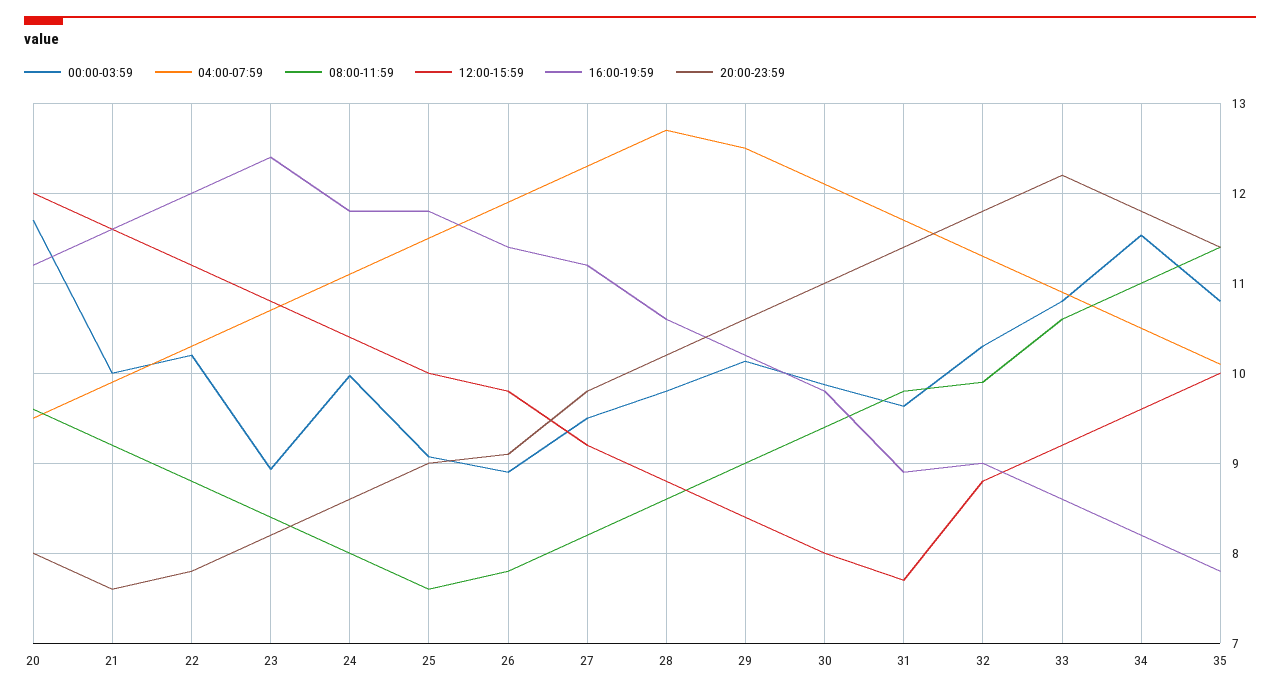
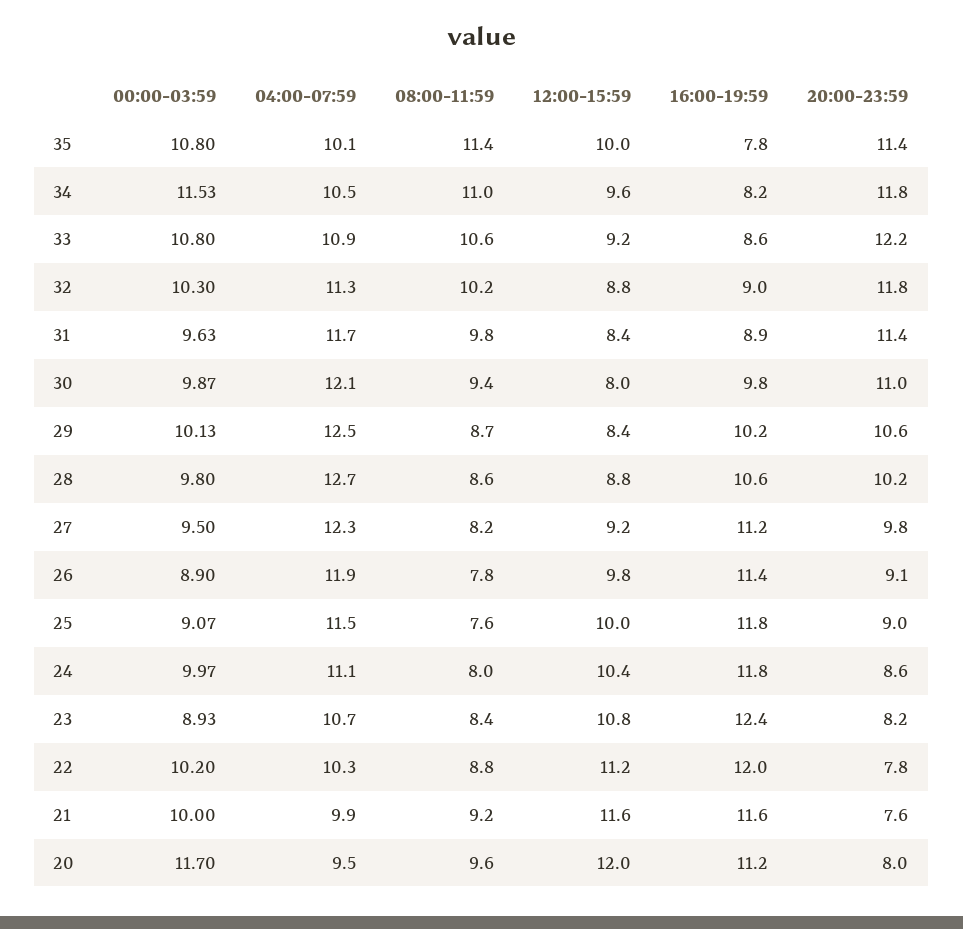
  {
    "00:00-03:59": {
      "20": 11.7,
      "21": 10,
      "22": 10.2,
      "23": 8.93,
      "24": 9.97,
      "25": 9.07,
      "26": 8.9,
      "27": 9.5,
      "28": 9.8,
      "29": 10.13,
      "30": 9.87,
      "31": 9.63,
      "32": 10.3,
      "33": 10.8,
      "34": 11.53,
      "35": 10.8
    },
    "04:00-07:59": {
      "20": 9.5,
      "21": 9.9,
      "22": 10.3,
      "23": 10.7,
      "24": 11.1,
      "25": 11.5,
      "26": 11.9,
      "27": 12.3,
      "28": 12.7,
      "29": 12.5,
      "30": 12.1,
      "31": 11.7,
      "32": 11.3,
      "33": 10.9,
      "34": 10.5,
      "35": 10.1
    },
    "08:00-11:59": {
      "20": 9.6,
      "21": 9.2,
      "22": 8.8,
      "23": 8.4,
      "24": 8,
      "25": 7.6,
      "26": 7.8,
      "27": 8.2,
      "28": 8.6,
-     "29": 9,
+     "29": 8.7,
      "30": 9.4,
      "31": 9.8,
-     "32": 9.9,
+     "32": 10.2,
      "33": 10.6,
      "34": 11,
      "35": 11.4
    },
    "12:00-15:59": {
      "20": 12,
      "21": 11.6,
      "22": 11.2,
      "23": 10.8,
      "24": 10.4,
      "25": 10,
      "26": 9.8,
      "27": 9.2,
      "28": 8.8,
      "29": 8.4,
      "30": 8,
-     "31": 7.7,
+     "31": 8.4,
      "32": 8.8,
      "33": 9.2,
      "34": 9.6,
      "35": 10
    },
    "16:00-19:59": {
      "20": 11.2,
      "21": 11.6,
      "22": 12,
      "23": 12.4,
      "24": 11.8,
      "25": 11.8,
      "26": 11.4,
      "27": 11.2,
      "28": 10.6,
      "29": 10.2,
      "30": 9.8,
      "31": 8.9,
      "32": 9,
      "33": 8.6,
      "34": 8.2,
      "35": 7.8
    },
    "20:00-23:59": {
      "20": 8,
      "21": 7.6,
      "22": 7.8,
      "23": 8.2,
      "24": 8.6,
      "25": 9,
      "26": 9.1,
      "27": 9.8,
      "28": 10.2,
      "29": 10.6,
      "30": 11,
      "31": 11.4,
      "32": 11.8,
      "33": 12.2,
      "34": 11.8,
      "35": 11.4
    }
  }

